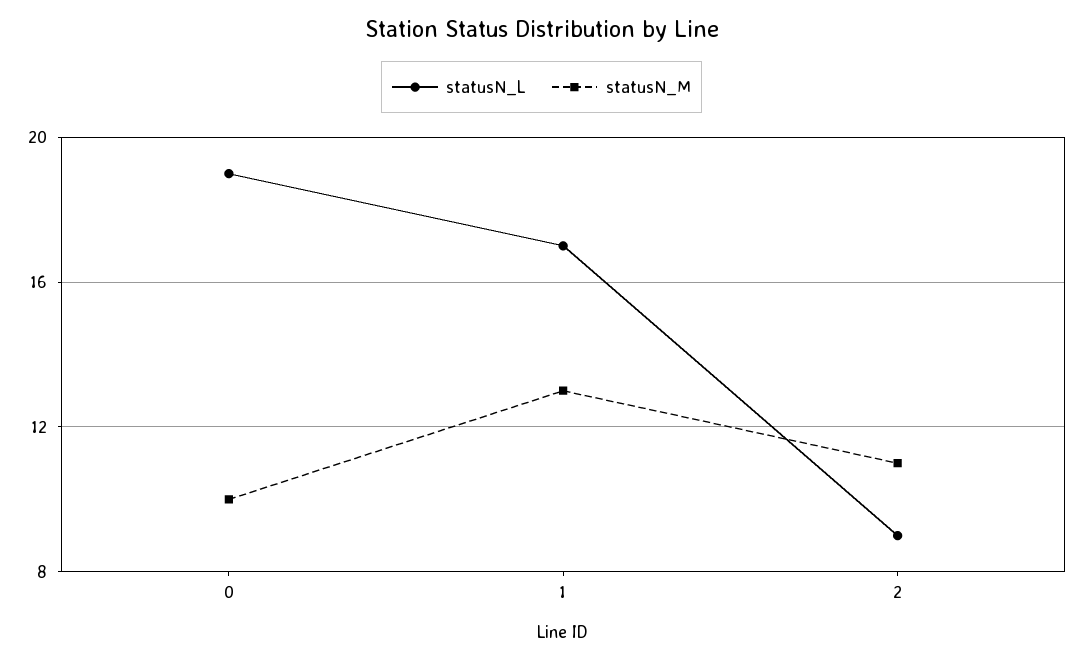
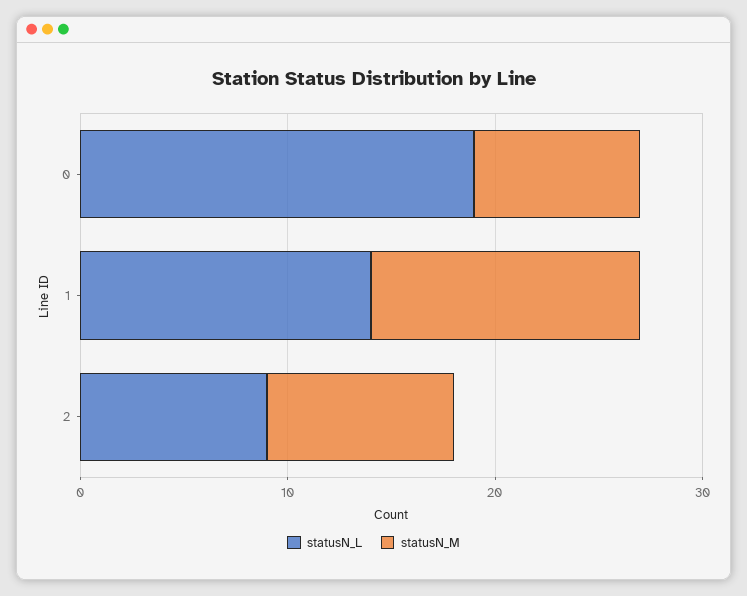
  {
    "statusN_L": {
      "0": 19,
-     "1": 17,
+     "1": 14,
      "2": 9
    },
    "statusN_M": {
-     "0": 10,
+     "0": 8,
      "1": 13,
-     "2": 11
+     "2": 9
    }
  }

